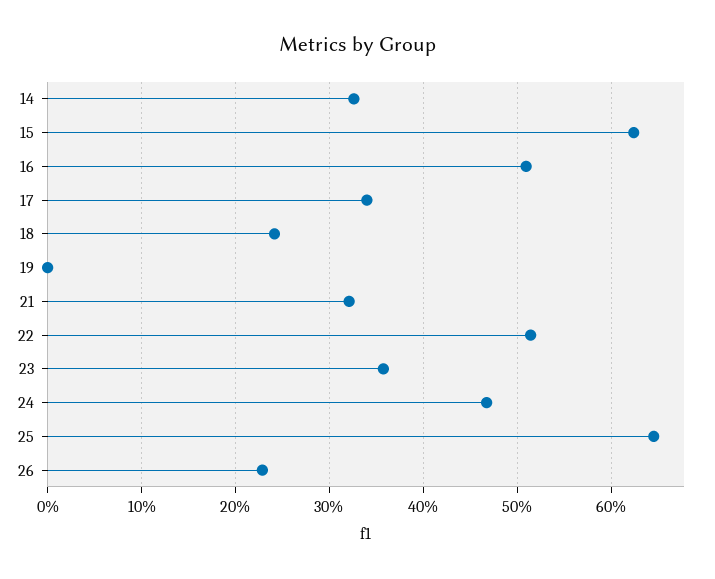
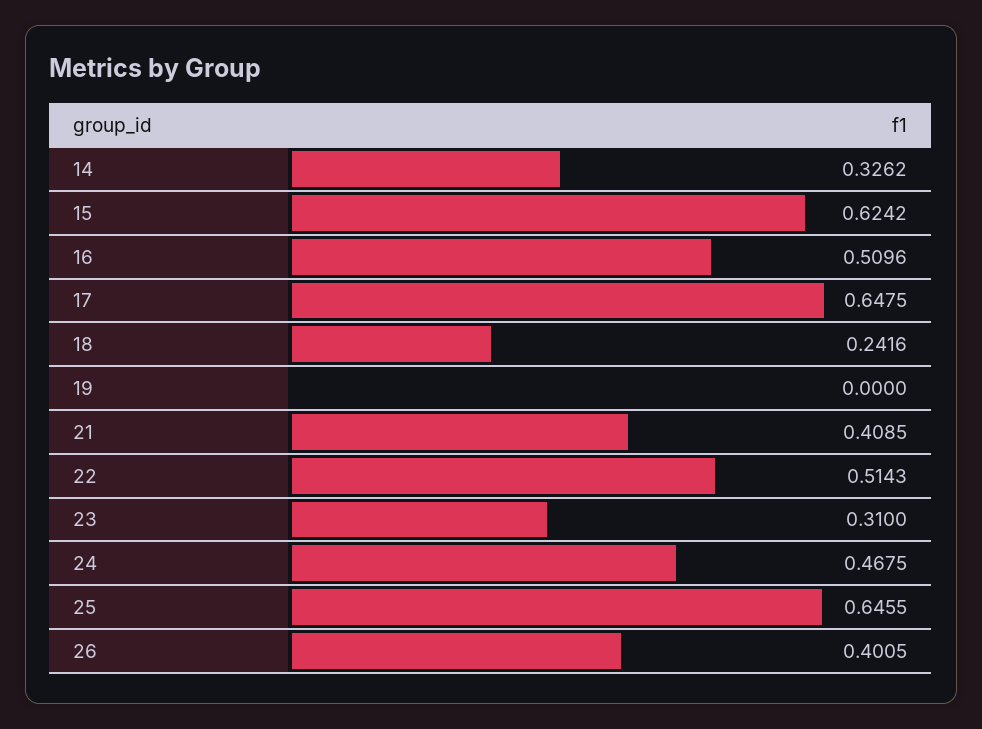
  {
    "14": 0.3262,
    "15": 0.6242,
    "16": 0.5096,
-   "17": 0.34,
+   "17": 0.6475,
    "18": 0.2416,
    "19": 0,
-   "21": 0.32,
+   "21": 0.4085,
    "22": 0.5143,
-   "23": 0.36,
+   "23": 0.31,
    "24": 0.4675,
    "25": 0.6455,
-   "26": 0.23
+   "26": 0.4005
  }

